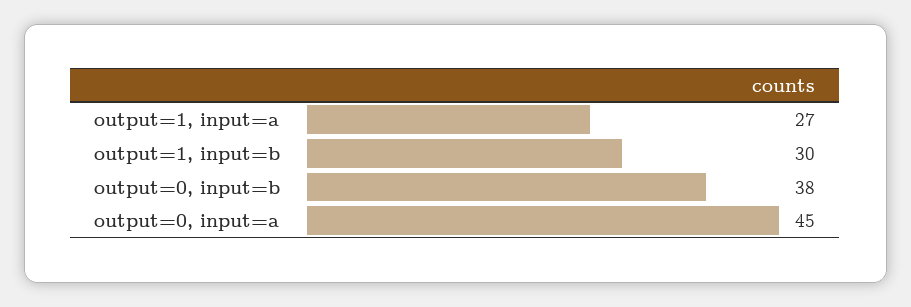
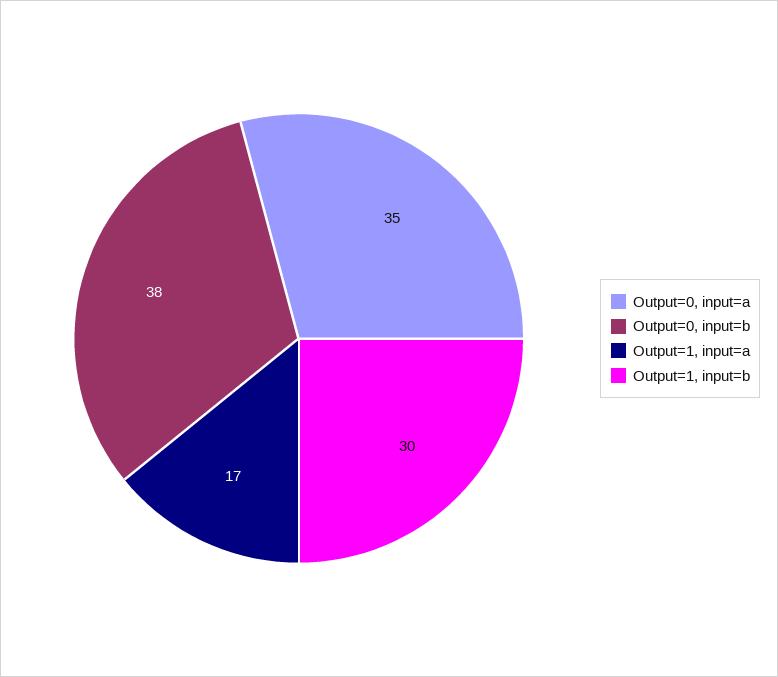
  {
-   "output=1, input=a": 27,
+   "output=1, input=a": 17,
    "output=1, input=b": 30,
    "output=0, input=b": 38,
-   "output=0, input=a": 45
+   "output=0, input=a": 35
  }

